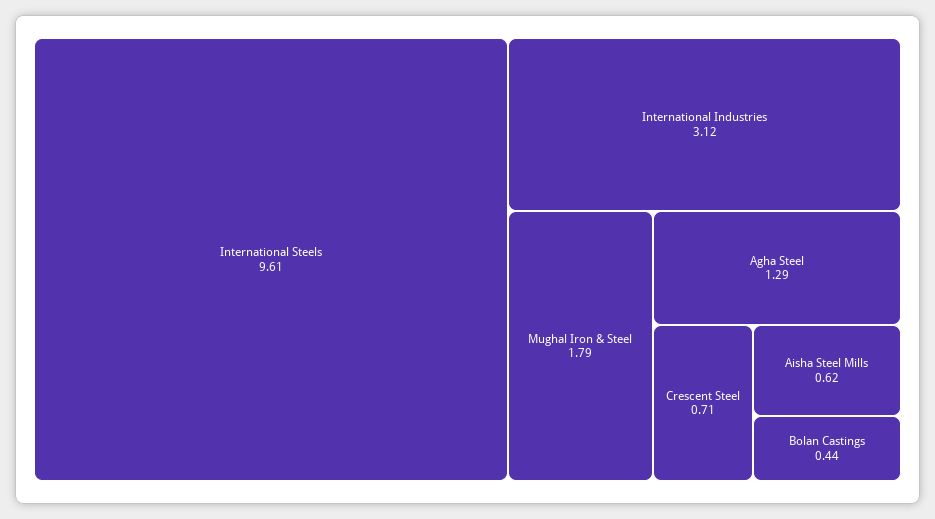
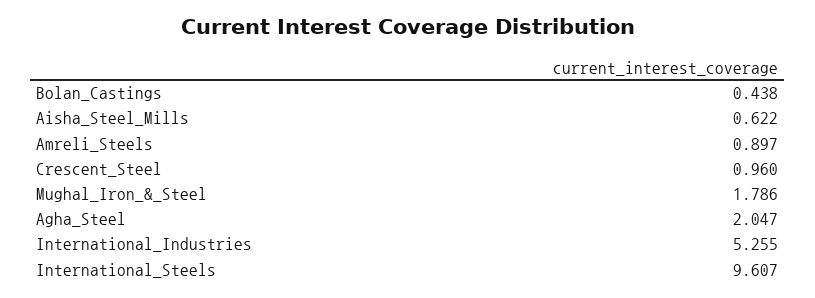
  {
    "International Steels": 9.607,
-   "International Industries": 3.12,
+   "International Industries": 5.255,
    "Mughal Iron & Steel": 1.786,
-   "Agha Steel": 1.29,
+   "Agha Steel": 2.047,
-   "Crescent Steel": 0.71,
+   "Crescent Steel": 0.96,
    "Aisha Steel Mills": 0.622,
-   "Bolan Castings": 0.438
+   "Bolan Castings": 0.438,
+   "Amreli_Steels": 0.897
  }

